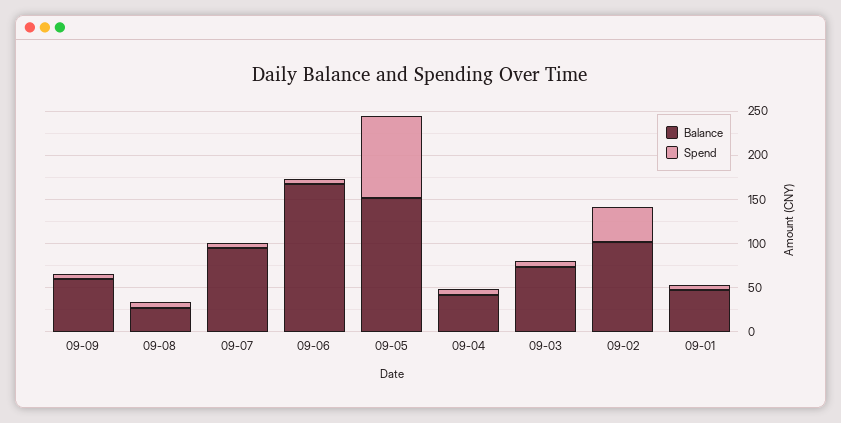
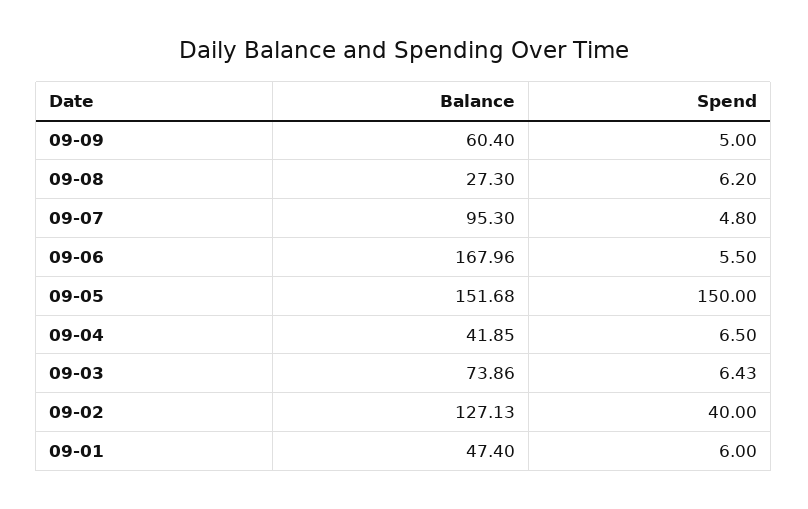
  {
    "Balance": {
      "09-09": 60.4,
      "09-08": 27.3,
      "09-07": 95.3,
      "09-06": 167.96,
      "09-05": 151.68,
      "09-04": 41.85,
      "09-03": 73.86,
-     "09-02": 100,
+     "09-02": 127.13,
      "09-01": 47.4
    },
    "Spend": {
      "09-09": 5,
      "09-08": 6.2,
      "09-07": 4.8,
      "09-06": 5.5,
-     "09-05": 90,
+     "09-05": 150,
      "09-04": 6.5,
      "09-03": 6.43,
      "09-02": 40,
      "09-01": 6
    }
  }

